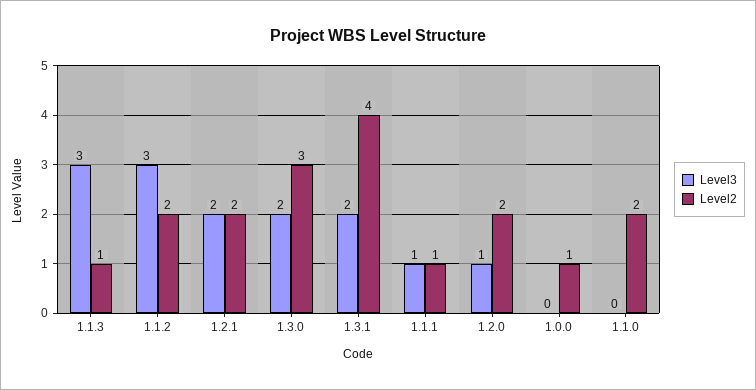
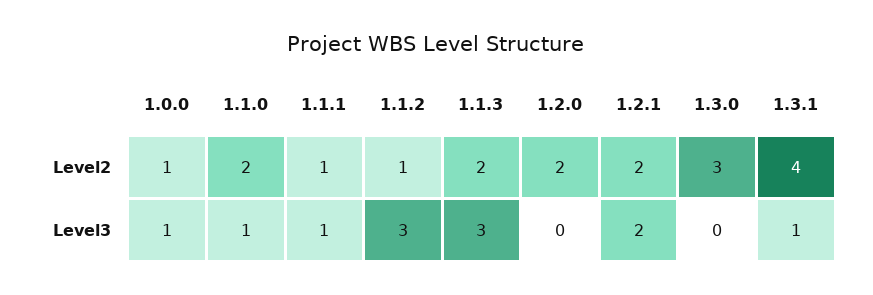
  {
    "Level3": {
      "1.1.3": 3,
      "1.1.2": 3,
      "1.2.1": 2,
-     "1.3.0": 2,
+     "1.3.0": 0,
-     "1.3.1": 2,
+     "1.3.1": 1,
      "1.1.1": 1,
-     "1.2.0": 1,
+     "1.2.0": 0,
-     "1.0.0": 0,
+     "1.0.0": 1,
-     "1.1.0": 0
+     "1.1.0": 1
    },
    "Level2": {
-     "1.1.3": 1,
+     "1.1.3": 2,
-     "1.1.2": 2,
+     "1.1.2": 1,
      "1.2.1": 2,
      "1.3.0": 3,
      "1.3.1": 4,
      "1.1.1": 1,
      "1.2.0": 2,
      "1.0.0": 1,
      "1.1.0": 2
    }
  }

